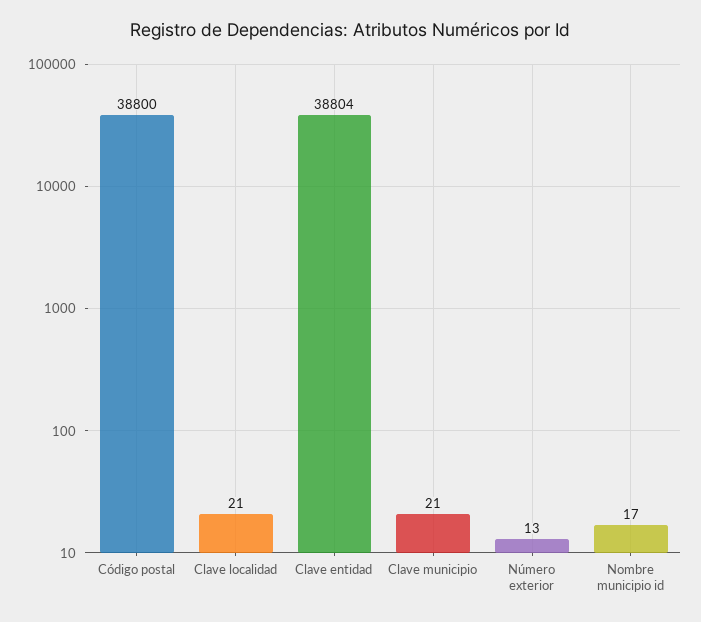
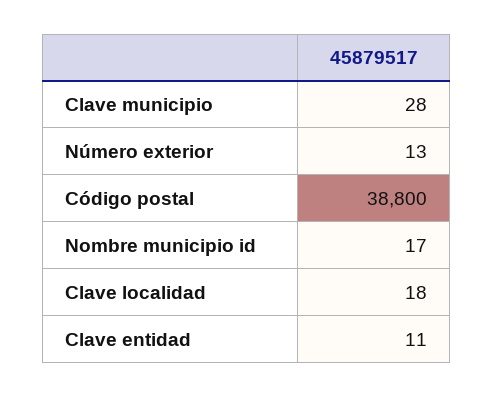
  {
    "Código postal": 38800,
-   "Clave localidad": 21,
+   "Clave localidad": 18,
-   "Clave entidad": 38804,
+   "Clave entidad": 11,
-   "Clave municipio": 21,
+   "Clave municipio": 28,
    "Número exterior": 13,
    "Nombre municipio id": 17
  }

